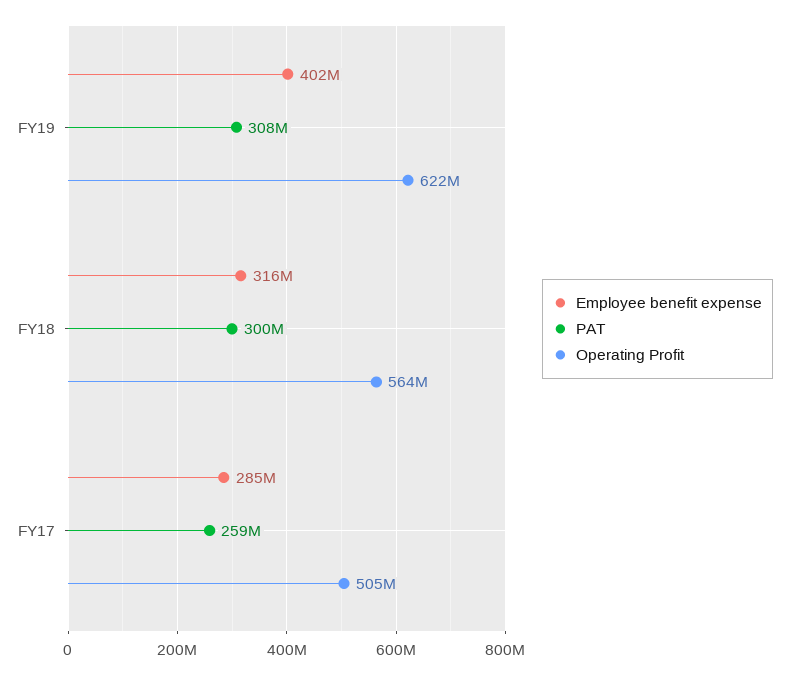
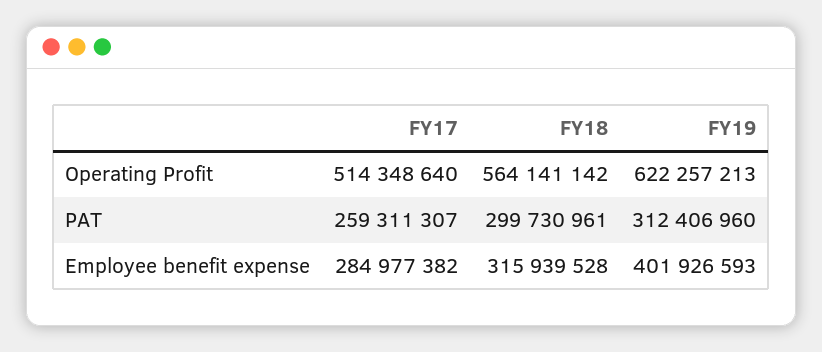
  {
    "Employee benefit expense": {
      "FY19": 401926593,
      "FY18": 315939528,
      "FY17": 284977382
    },
    "PAT": {
-     "FY19": 308000000,
+     "FY19": 312406960,
      "FY18": 299730961,
      "FY17": 259311307
    },
    "Operating Profit": {
      "FY19": 622257213,
      "FY18": 564141142,
-     "FY17": 505000000
+     "FY17": 514348640
    }
  }

